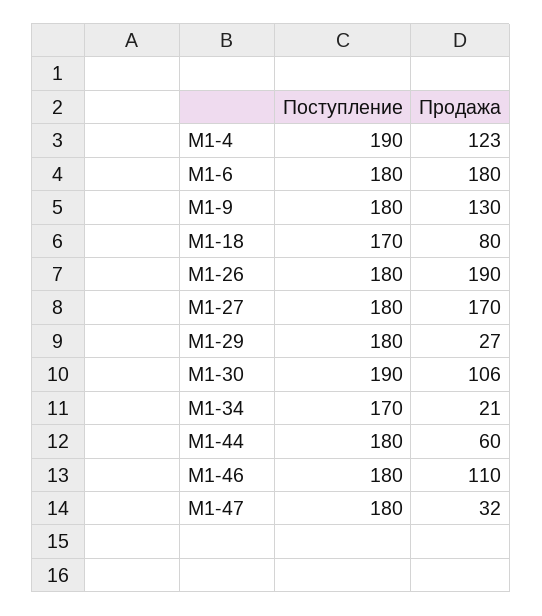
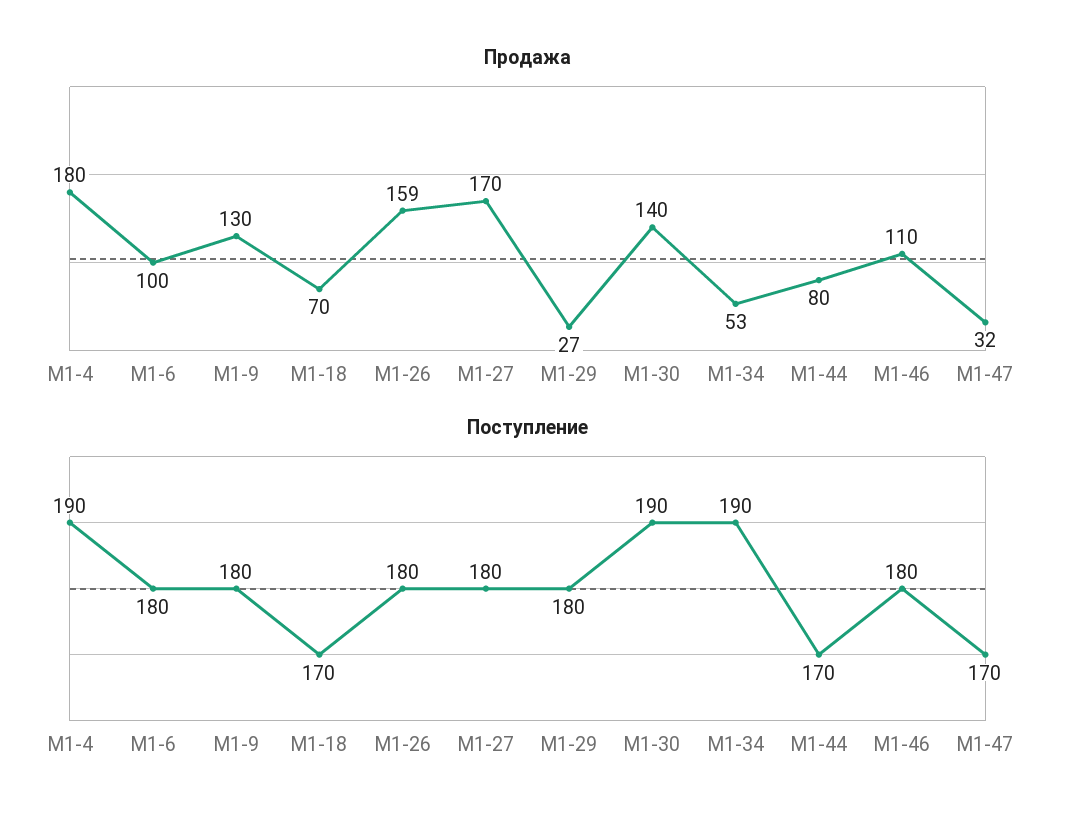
  {
    "Поступление": {
      "M1-4": 190,
      "M1-6": 180,
      "M1-9": 180,
      "M1-18": 170,
      "M1-26": 180,
      "M1-27": 180,
      "M1-29": 180,
      "M1-30": 190,
-     "M1-34": 170,
+     "M1-34": 190,
-     "M1-44": 180,
+     "M1-44": 170,
      "M1-46": 180,
-     "M1-47": 180
+     "M1-47": 170
    },
    "Продажа": {
-     "M1-4": 123,
+     "M1-4": 180,
-     "M1-6": 180,
+     "M1-6": 100,
      "M1-9": 130,
-     "M1-18": 80,
+     "M1-18": 70,
-     "M1-26": 190,
+     "M1-26": 159,
      "M1-27": 170,
      "M1-29": 27,
-     "M1-30": 106,
+     "M1-30": 140,
-     "M1-34": 21,
+     "M1-34": 53,
-     "M1-44": 60,
+     "M1-44": 80,
      "M1-46": 110,
      "M1-47": 32
    }
  }

